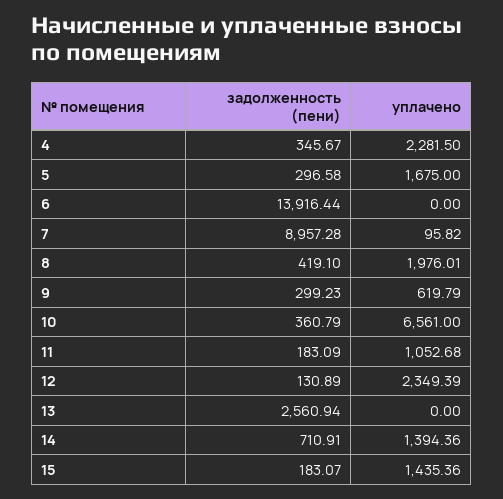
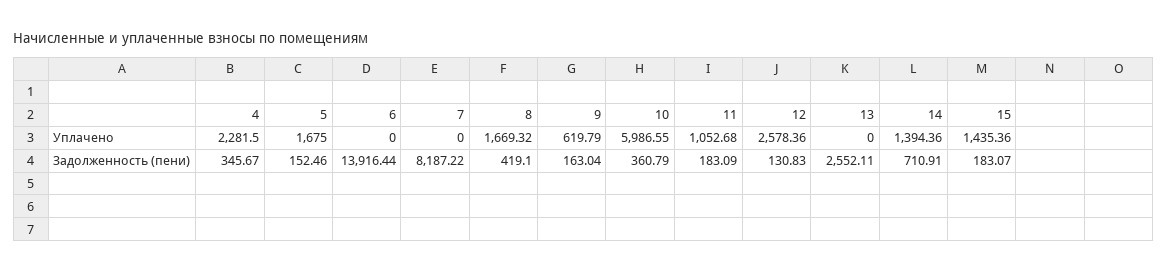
  {
    "задолженность (пени)": {
      "4": 345.67,
-     "5": 296.58,
+     "5": 152.46,
      "6": 13916.44,
-     "7": 8957.28,
+     "7": 8187.22,
      "8": 419.1,
-     "9": 299.23,
+     "9": 163.04,
      "10": 360.79,
      "11": 183.09,
-     "12": 130.89,
+     "12": 130.83,
-     "13": 2560.94,
+     "13": 2552.11,
      "14": 710.91,
      "15": 183.07
    },
    "уплачено": {
      "4": 2281.5,
      "5": 1675,
      "6": 0,
-     "7": 95.82,
+     "7": 0,
-     "8": 1976.01,
+     "8": 1669.32,
      "9": 619.79,
-     "10": 6561,
+     "10": 5986.55,
      "11": 1052.68,
-     "12": 2349.39,
+     "12": 2578.36,
      "13": 0,
      "14": 1394.36,
      "15": 1435.36
    }
  }

